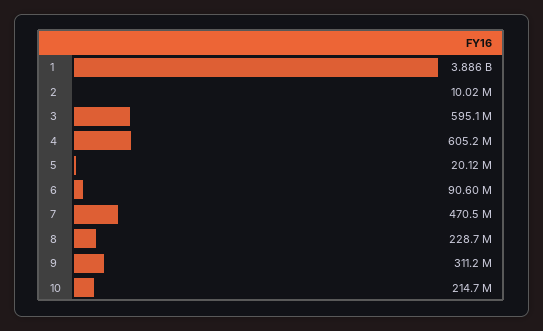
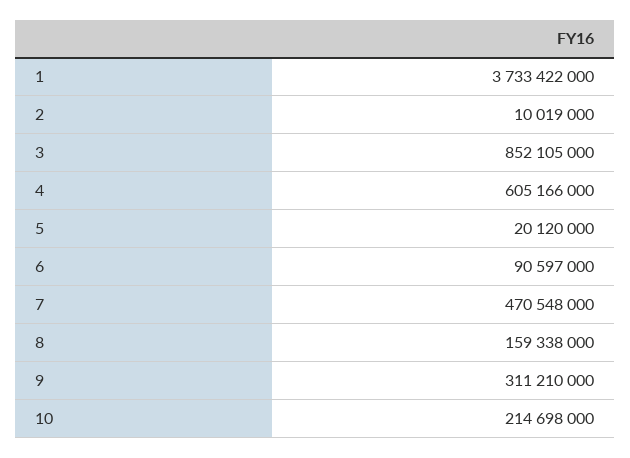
  {
-   "1": 3886000000,
+   "1": 3733422000,
    "2": 10019000,
-   "3": 595100000,
+   "3": 852105000,
    "4": 605166000,
    "5": 20120000,
    "6": 90597000,
    "7": 470548000,
-   "8": 228700000,
+   "8": 159338000,
    "9": 311210000,
    "10": 214698000
  }

